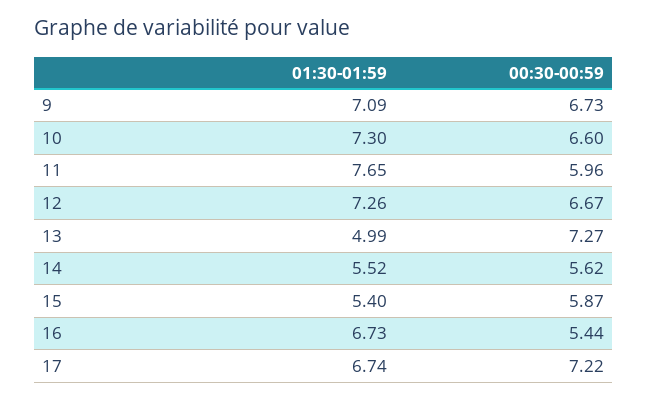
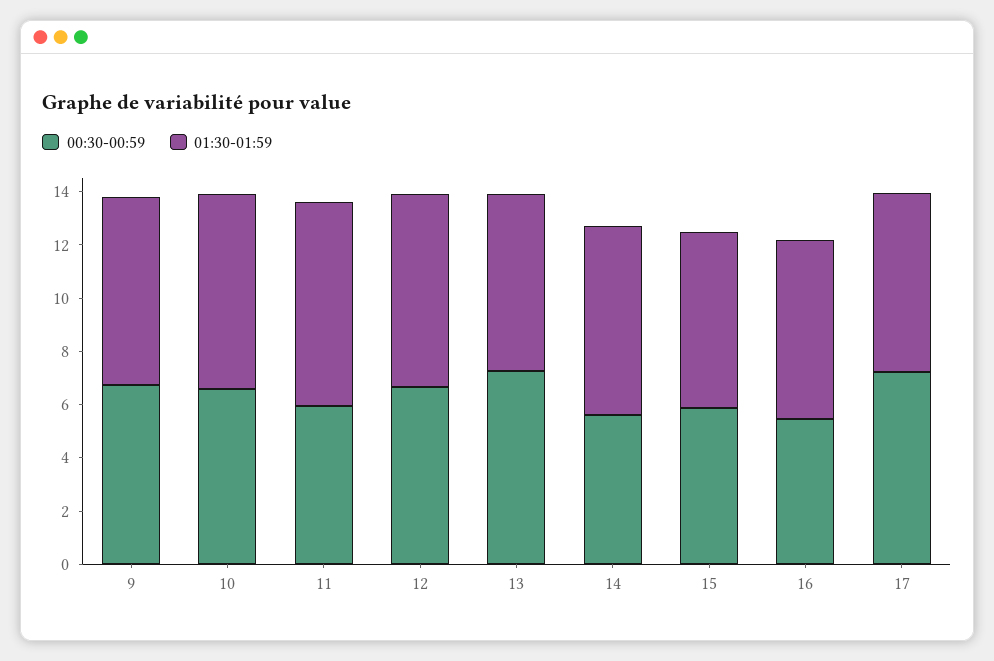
  {
    "01:30-01:59": {
      "9": 7.09,
      "10": 7.3,
      "11": 7.65,
      "12": 7.26,
-     "13": 4.99,
+     "13": 6.5,
-     "14": 5.52,
+     "14": 7,
-     "15": 5.4,
+     "15": 6.5,
      "16": 6.73,
      "17": 6.74
    },
    "00:30-00:59": {
      "9": 6.73,
      "10": 6.6,
      "11": 5.96,
      "12": 6.67,
      "13": 7.27,
      "14": 5.62,
      "15": 5.87,
      "16": 5.44,
      "17": 7.22
    }
  }

